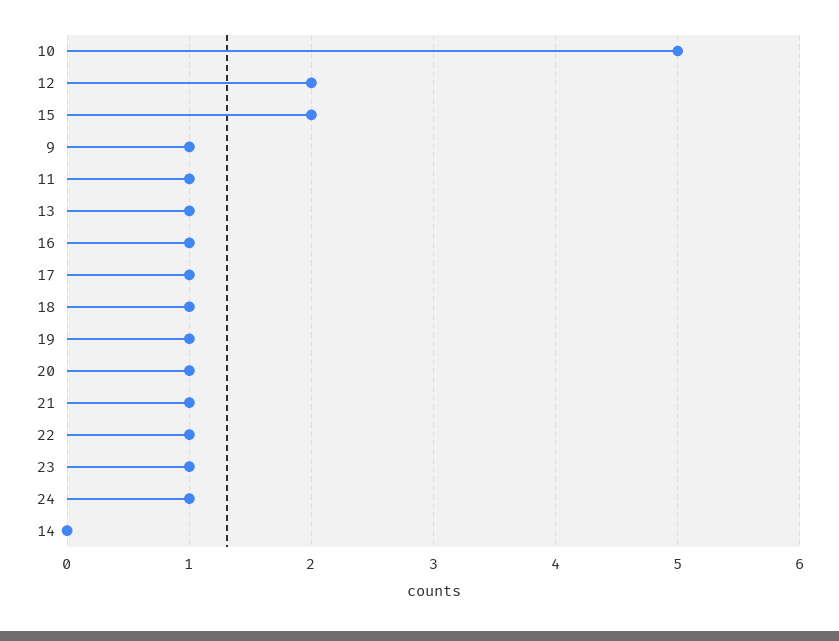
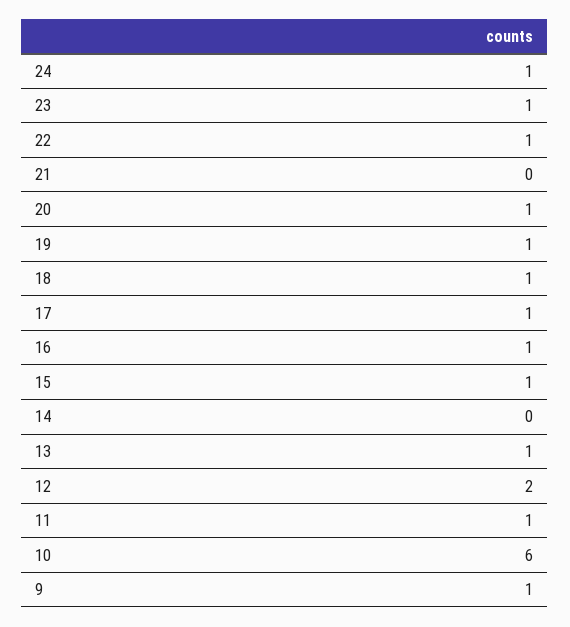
  {
-   "10": 5,
+   "10": 6,
    "12": 2,
-   "15": 2,
+   "15": 1,
    "9": 1,
    "11": 1,
    "13": 1,
    "16": 1,
    "17": 1,
    "18": 1,
    "19": 1,
    "20": 1,
-   "21": 1,
+   "21": 0,
    "22": 1,
    "23": 1,
    "24": 1,
    "14": 0
  }

